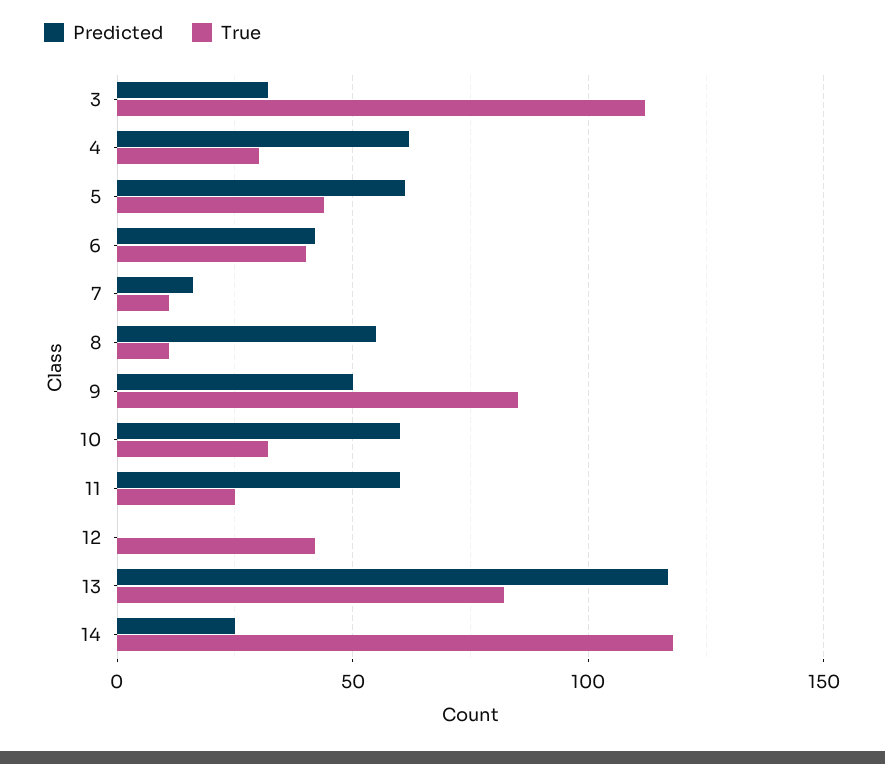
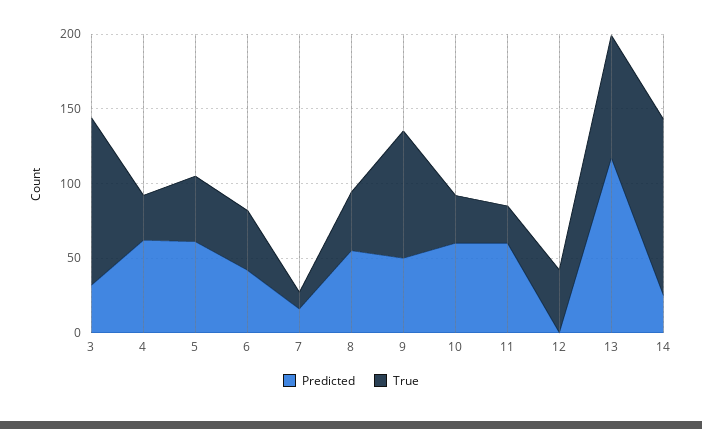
  {
    "Predicted": {
      "3": 30,
      "4": 60,
      "5": 60,
      "6": 40,
      "7": 15,
      "8": 55,
      "9": 50,
      "10": 60,
      "11": 60,
      "12": 0,
      "13": 115,
      "14": 25
    },
    "True": {
      "3": 110,
      "4": 30,
      "5": 45,
      "6": 40,
      "7": 10,
-     "8": 10,
+     "8": 40,
      "9": 85,
      "10": 30,
      "11": 25,
      "12": 40,
      "13": 80,
      "14": 120
    }
  }

